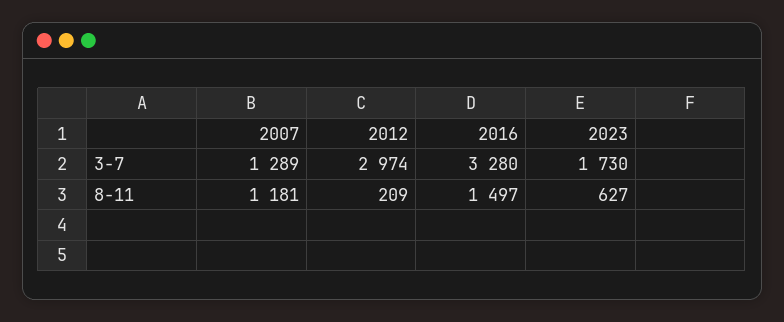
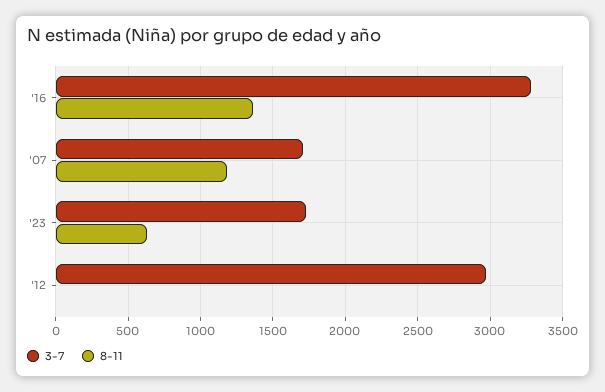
  {
    "3-7": {
-     "2007": 1289,
+     "2007": 1700,
      "2012": 2974,
      "2016": 3280,
      "2023": 1730
    },
    "8-11": {
      "2007": 1181,
-     "2012": 209,
+     "2012": 0,
-     "2016": 1497,
+     "2016": 1350,
      "2023": 627
    }
  }

